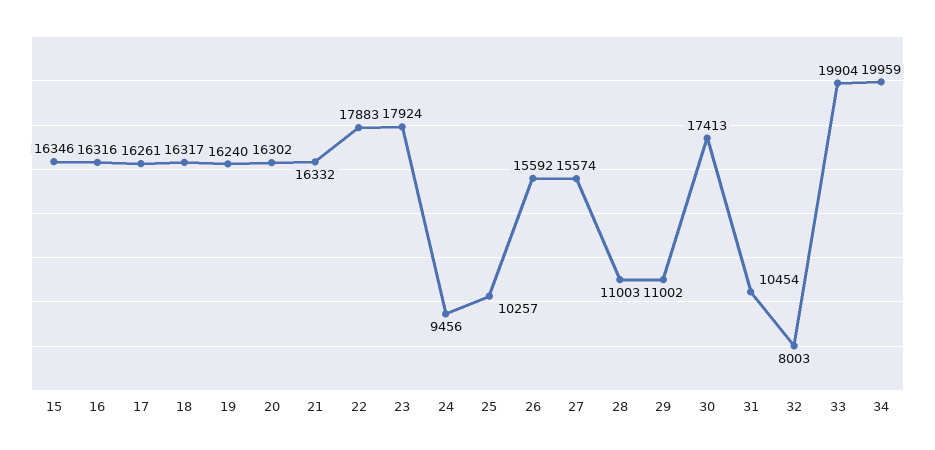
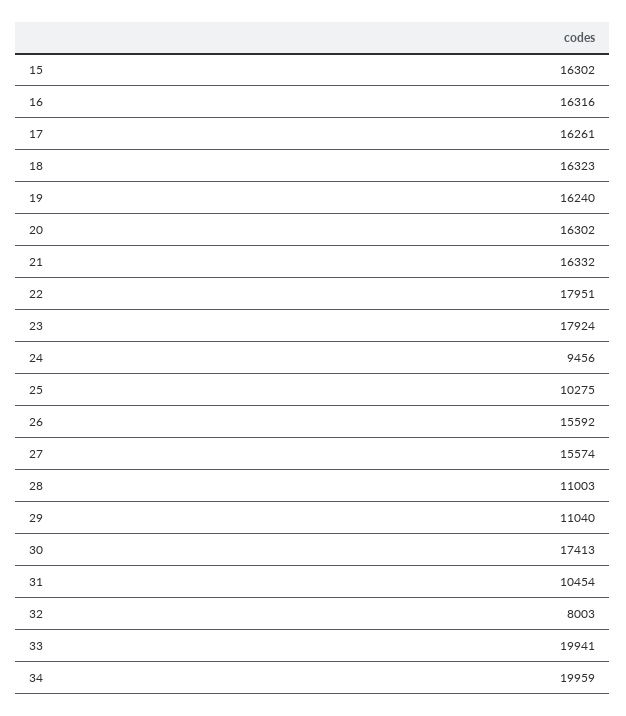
  {
-   "15": 16346,
+   "15": 16302,
    "16": 16316,
    "17": 16261,
-   "18": 16317,
+   "18": 16323,
    "19": 16240,
    "20": 16302,
    "21": 16332,
-   "22": 17883,
+   "22": 17951,
    "23": 17924,
    "24": 9456,
-   "25": 10257,
+   "25": 10275,
    "26": 15592,
    "27": 15574,
    "28": 11003,
-   "29": 11002,
+   "29": 11040,
    "30": 17413,
    "31": 10454,
    "32": 8003,
-   "33": 19904,
+   "33": 19941,
    "34": 19959
  }

